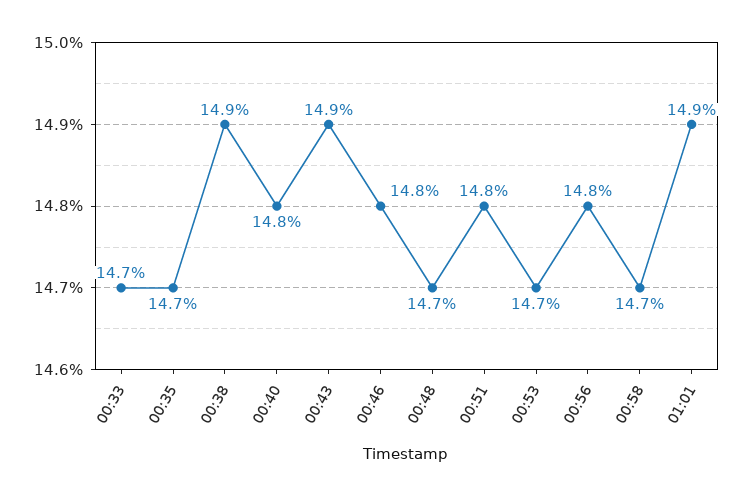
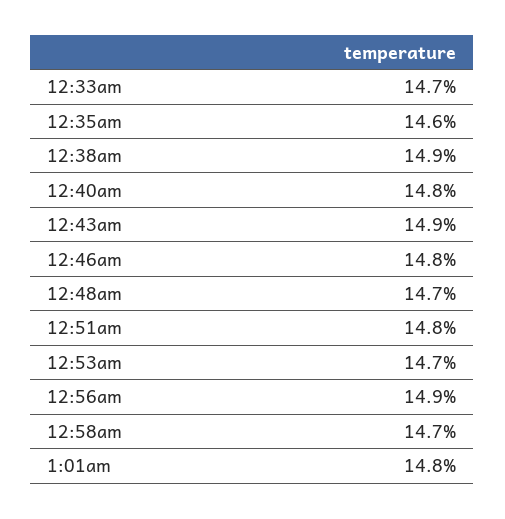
  {
    "00:33": 14.7,
-   "00:35": 14.7,
+   "00:35": 14.6,
    "00:38": 14.9,
    "00:40": 14.8,
    "00:43": 14.9,
    "00:46": 14.8,
    "00:48": 14.7,
    "00:51": 14.8,
    "00:53": 14.7,
-   "00:56": 14.8,
+   "00:56": 14.9,
    "00:58": 14.7,
-   "01:01": 14.9
+   "01:01": 14.8
  }

